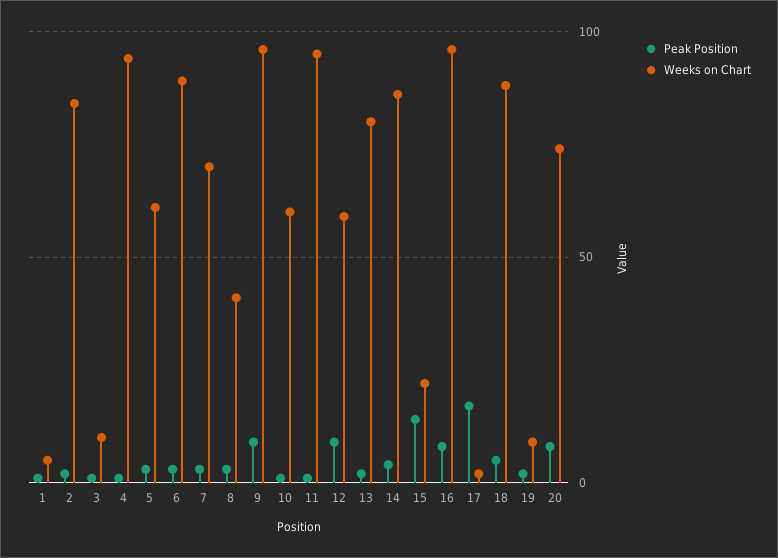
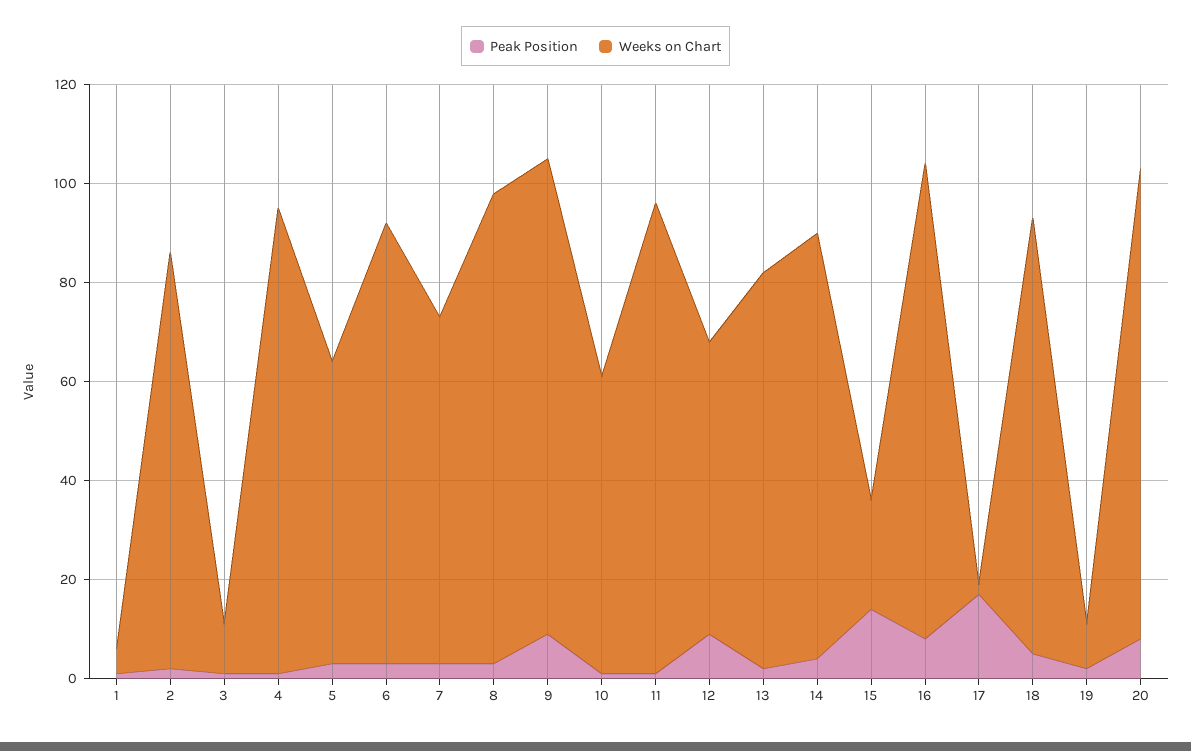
  {
    "Peak Position": {
      "1": 0,
      "2": 0,
      "3": 0,
      "4": 0,
      "5": 5,
      "6": 5,
      "7": 5,
      "8": 5,
      "9": 10,
      "10": 0,
      "11": 0,
      "12": 10,
      "13": 0,
      "14": 5,
      "15": 15,
      "16": 10,
      "17": 15,
      "18": 5,
      "19": 0,
      "20": 10
    },
    "Weeks on Chart": {
      "1": 5,
      "2": 85,
      "3": 10,
      "4": 95,
      "5": 60,
      "6": 90,
      "7": 70,
-     "8": 40,
+     "8": 95,
      "9": 95,
      "10": 60,
      "11": 95,
      "12": 60,
      "13": 80,
      "14": 85,
      "15": 20,
      "16": 95,
      "17": 0,
      "18": 90,
      "19": 10,
-     "20": 75
+     "20": 95
    }
  }

